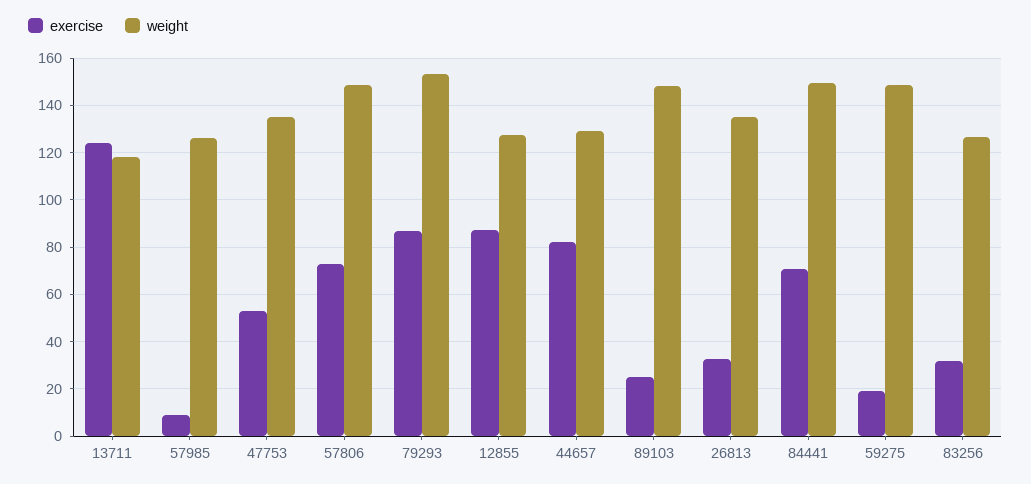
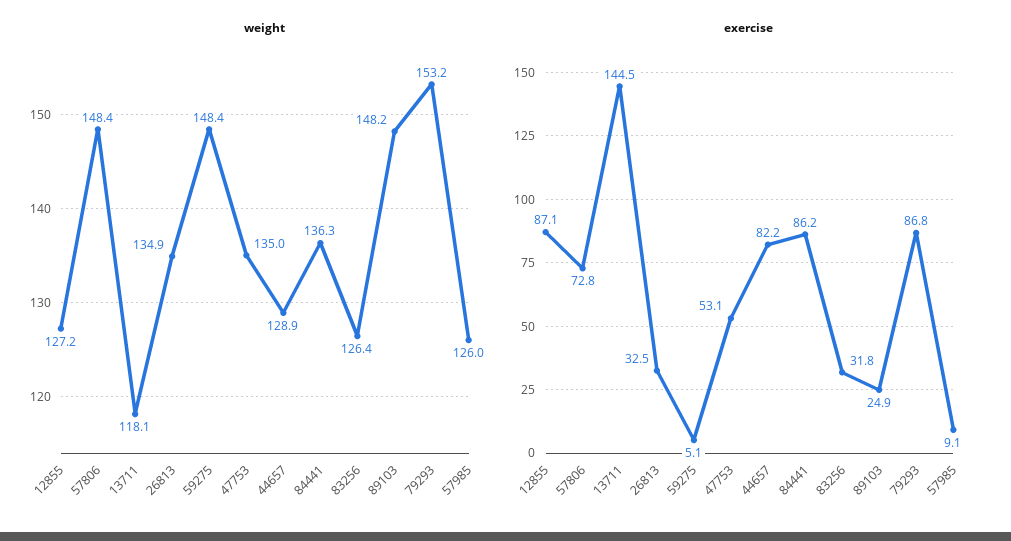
  {
    "exercise": {
-     "13711": 125,
+     "13711": 144.5,
      "57985": 9.1,
      "47753": 53.1,
      "57806": 72.8,
      "79293": 86.8,
      "12855": 87.1,
      "44657": 82.2,
      "89103": 24.9,
      "26813": 32.5,
-     "84441": 70,
+     "84441": 86.2,
-     "59275": 20,
+     "59275": 5.1,
      "83256": 31.8
    },
    "weight": {
      "13711": 118.1,
      "57985": 126,
      "47753": 135,
      "57806": 148.4,
      "79293": 153.2,
      "12855": 127.2,
      "44657": 128.9,
      "89103": 148.2,
      "26813": 134.9,
-     "84441": 150,
+     "84441": 136.3,
      "59275": 148.4,
      "83256": 126.4
    }
  }

